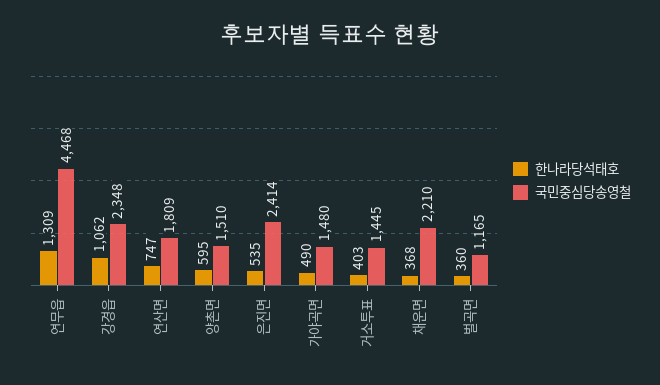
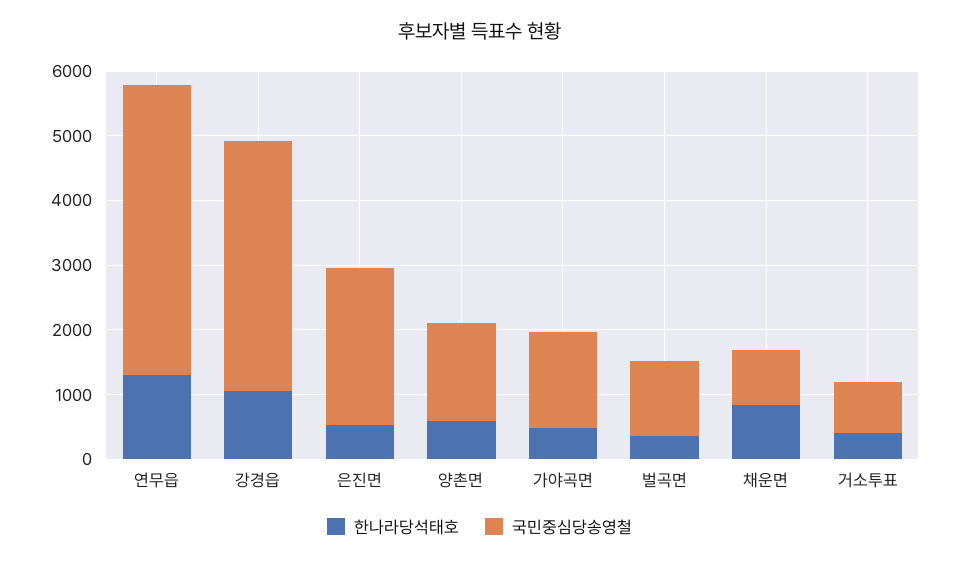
  {
    "한나라당석태호": {
      "연무읍": 1309,
      "강경읍": 1062,
-     "연산면": 747,
      "양촌면": 595,
      "은진면": 535,
      "가야곡면": 490,
      "거소투표": 403,
-     "채운면": 368,
+     "채운면": 800,
      "벌곡면": 360
    },
    "국민중심당송영철": {
      "연무읍": 4468,
-     "강경읍": 2348,
+     "강경읍": 3800,
-     "연산면": 1809,
      "양촌면": 1510,
      "은진면": 2414,
      "가야곡면": 1480,
-     "거소투표": 1445,
+     "거소투표": 800,
-     "채운면": 2210,
+     "채운면": 800,
      "벌곡면": 1165
    }
  }

